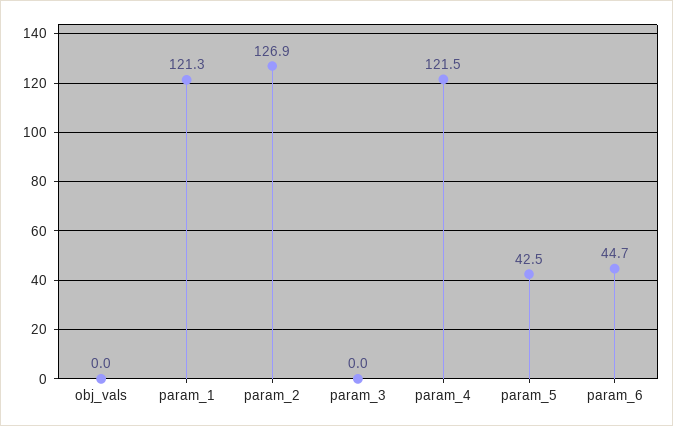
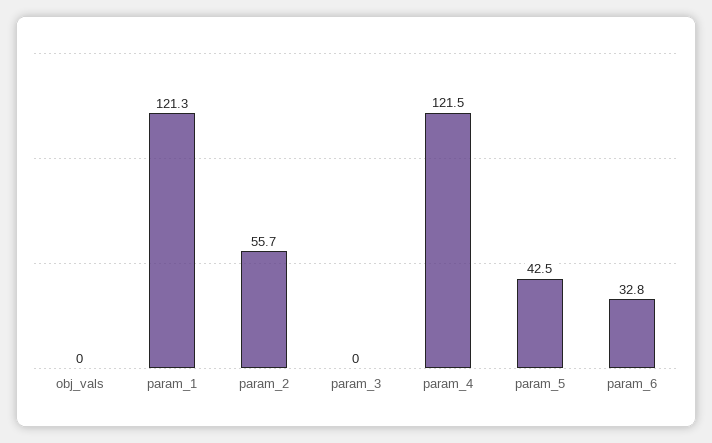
  {
    "obj_vals": 0,
    "param_1": 121.3,
-   "param_2": 126.9,
+   "param_2": 55.7,
    "param_3": 0,
    "param_4": 121.5,
    "param_5": 42.5,
-   "param_6": 44.7
+   "param_6": 32.8
  }

